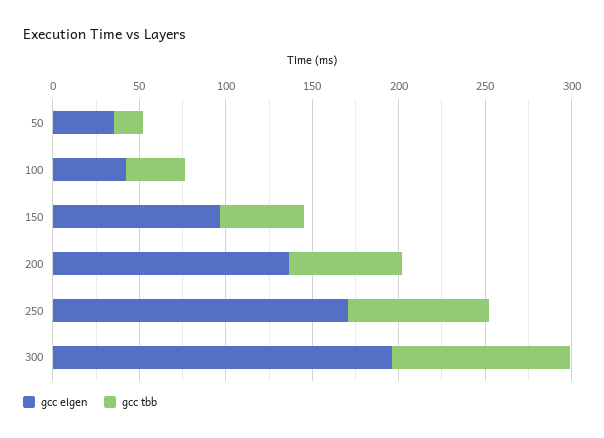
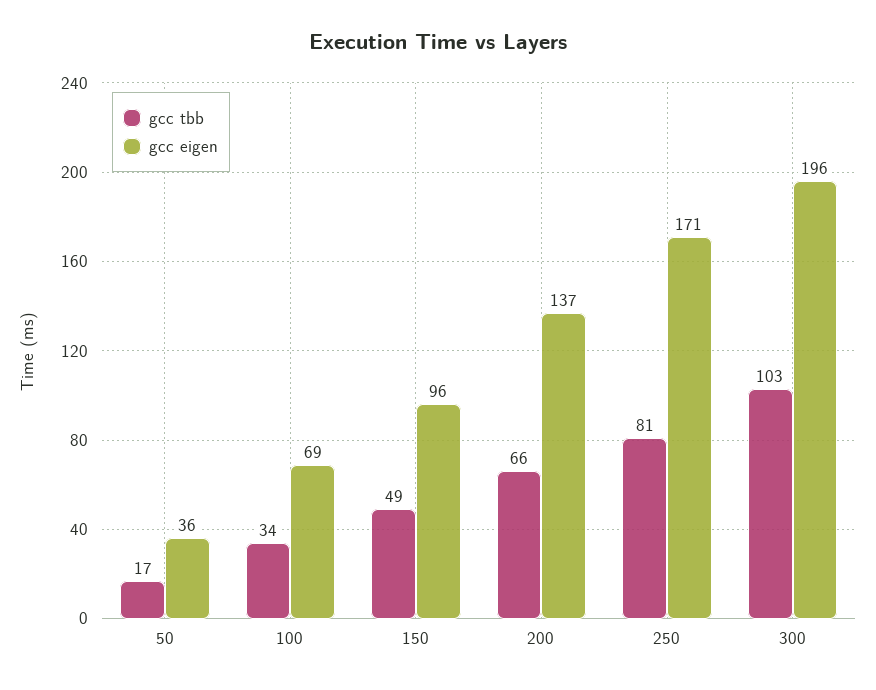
  {
    "gcc eigen": {
      "50": 36,
-     "100": 40,
+     "100": 69,
      "150": 96,
      "200": 137,
      "250": 171,
      "300": 196
    },
    "gcc tbb": {
      "50": 17,
      "100": 34,
      "150": 49,
      "200": 66,
      "250": 81,
      "300": 103
    }
  }

